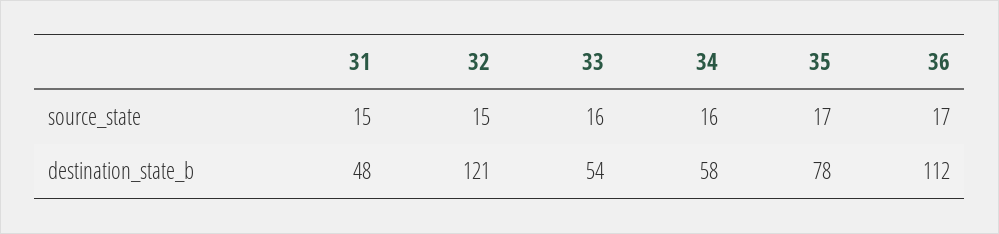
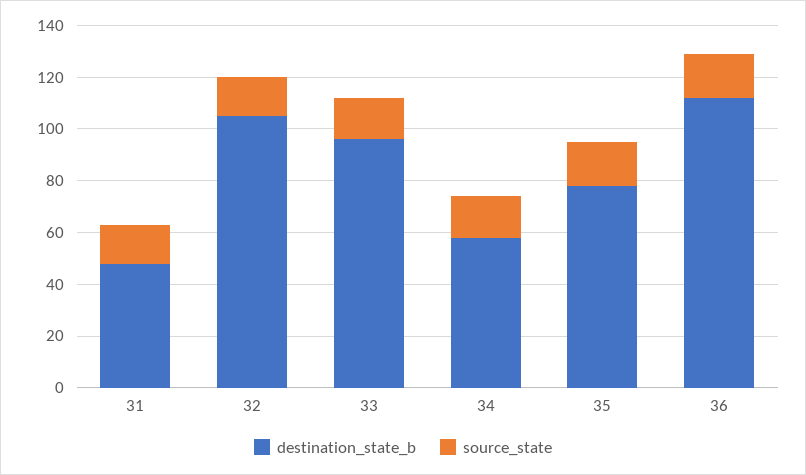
  {
    "source_state": {
      "31": 15,
      "32": 15,
      "33": 16,
      "34": 16,
      "35": 17,
      "36": 17
    },
    "destination_state_b": {
      "31": 48,
-     "32": 121,
+     "32": 105,
-     "33": 54,
+     "33": 95,
      "34": 58,
      "35": 78,
      "36": 112
    }
  }

